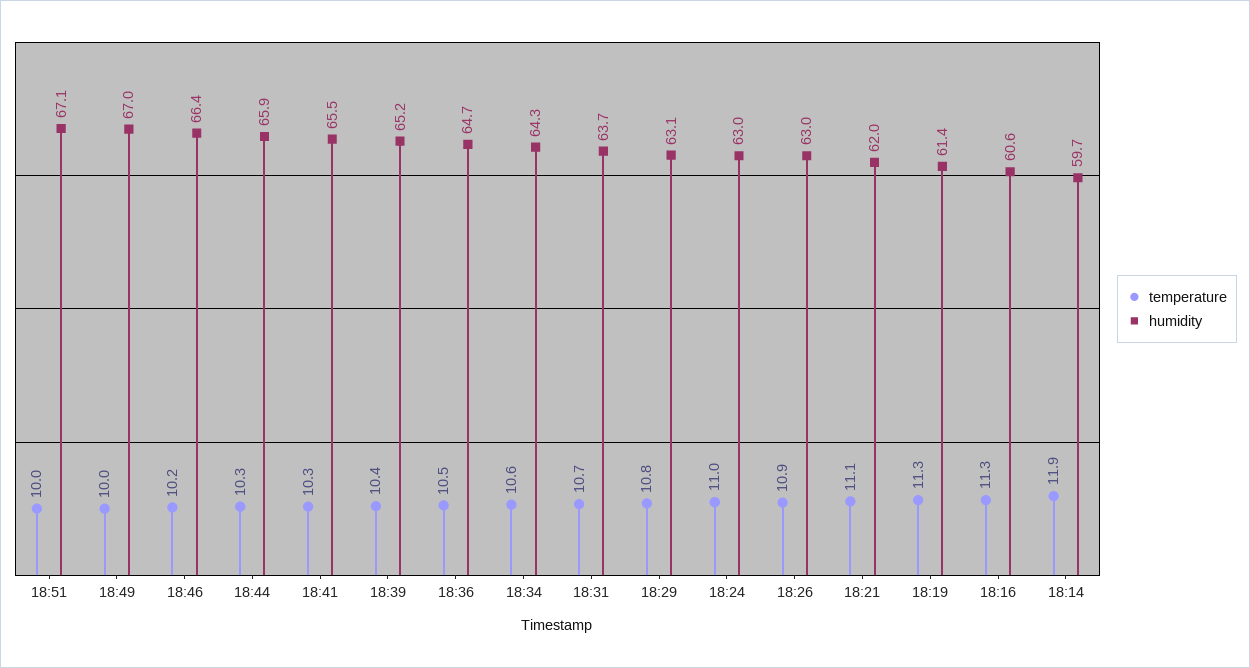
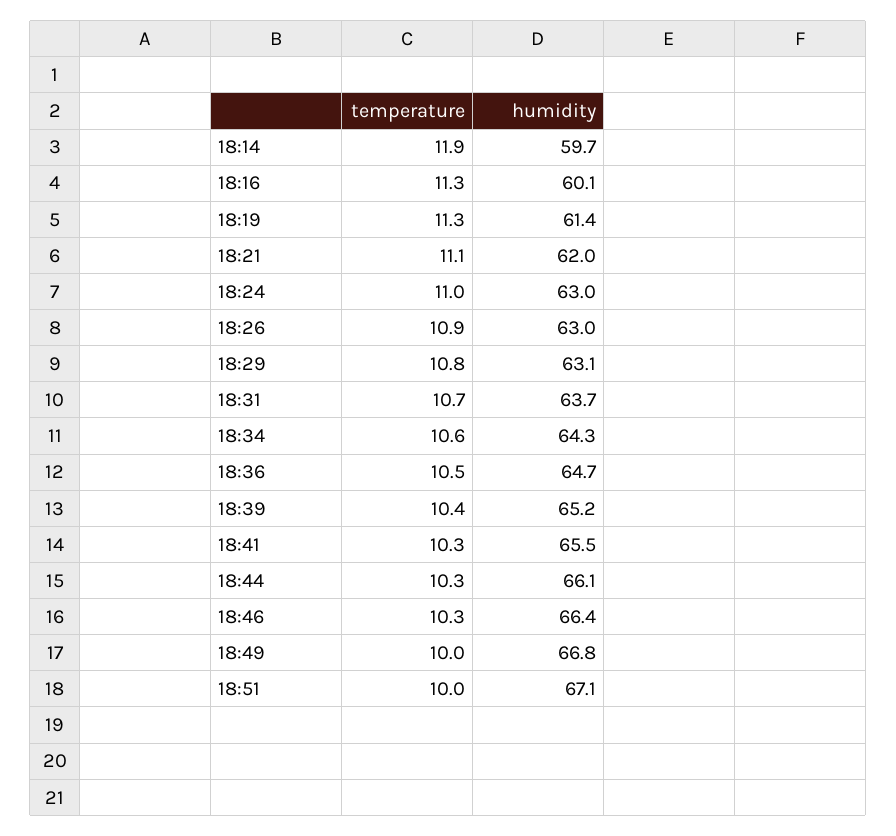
  {
    "temperature": {
      "18:51": 10,
      "18:49": 10,
-     "18:46": 10.2,
+     "18:46": 10.3,
      "18:44": 10.3,
      "18:41": 10.3,
      "18:39": 10.4,
      "18:36": 10.5,
      "18:34": 10.6,
      "18:31": 10.7,
      "18:29": 10.8,
      "18:24": 11,
      "18:26": 10.9,
      "18:21": 11.1,
      "18:19": 11.3,
      "18:16": 11.3,
      "18:14": 11.9
    },
    "humidity": {
      "18:51": 67.1,
-     "18:49": 67,
+     "18:49": 66.8,
      "18:46": 66.4,
-     "18:44": 65.9,
+     "18:44": 66.1,
      "18:41": 65.5,
      "18:39": 65.2,
      "18:36": 64.7,
      "18:34": 64.3,
      "18:31": 63.7,
      "18:29": 63.1,
      "18:24": 63,
      "18:26": 63,
      "18:21": 62,
      "18:19": 61.4,
-     "18:16": 60.6,
+     "18:16": 60.1,
      "18:14": 59.7
    }
  }

